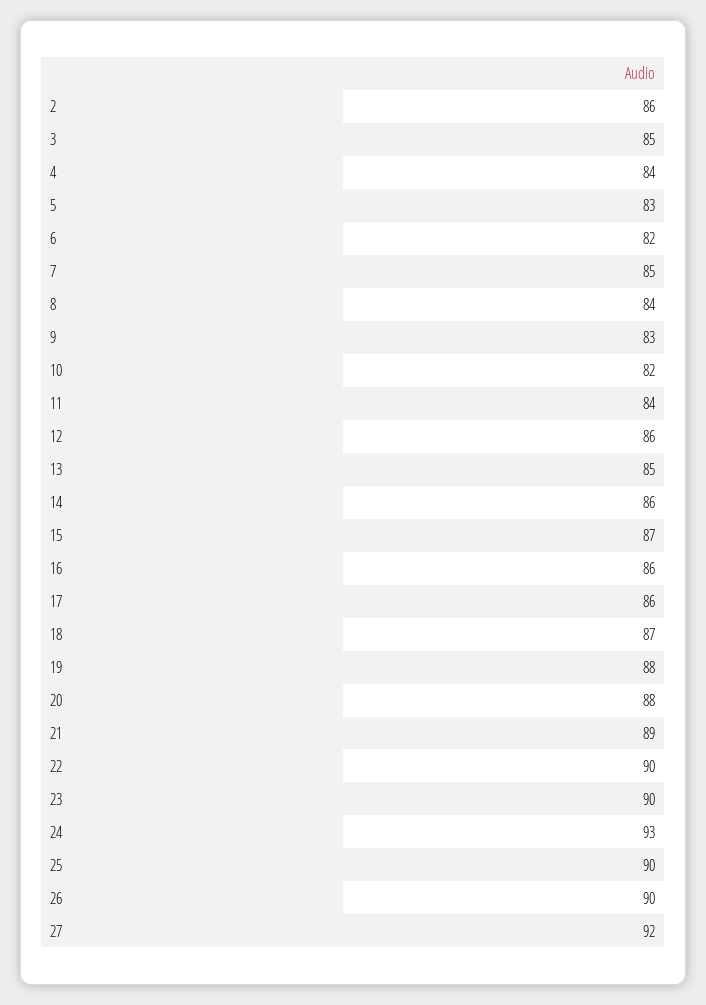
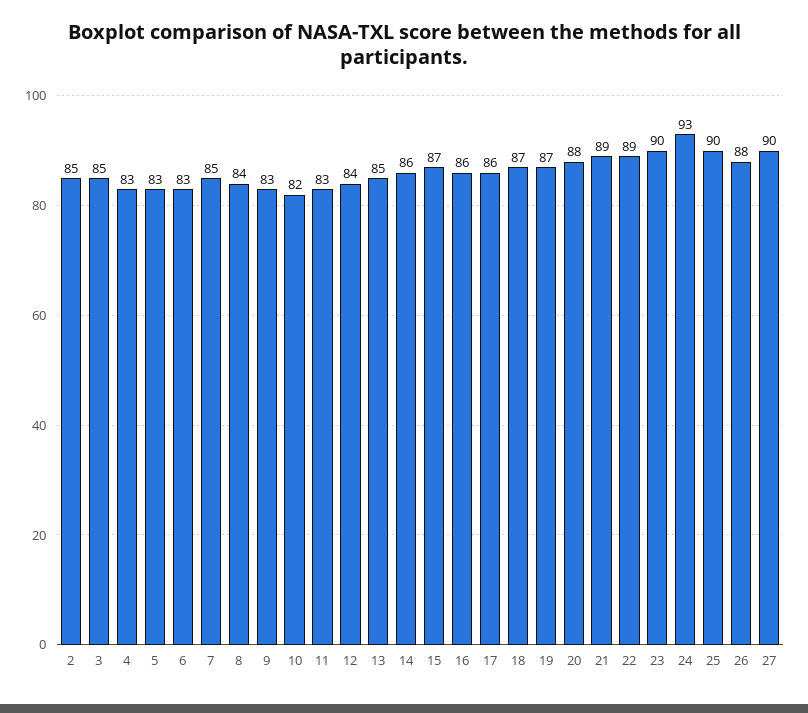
  {
-   "2": 86,
+   "2": 85,
    "3": 85,
-   "4": 84,
+   "4": 83,
    "5": 83,
-   "6": 82,
+   "6": 83,
    "7": 85,
    "8": 84,
    "9": 83,
    "10": 82,
-   "11": 84,
+   "11": 83,
-   "12": 86,
+   "12": 84,
    "13": 85,
    "14": 86,
    "15": 87,
    "16": 86,
    "17": 86,
    "18": 87,
-   "19": 88,
+   "19": 87,
    "20": 88,
    "21": 89,
-   "22": 90,
+   "22": 89,
    "23": 90,
    "24": 93,
    "25": 90,
-   "26": 90,
+   "26": 88,
-   "27": 92
+   "27": 90
  }

